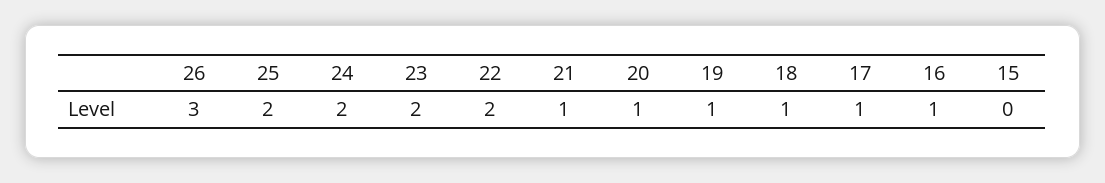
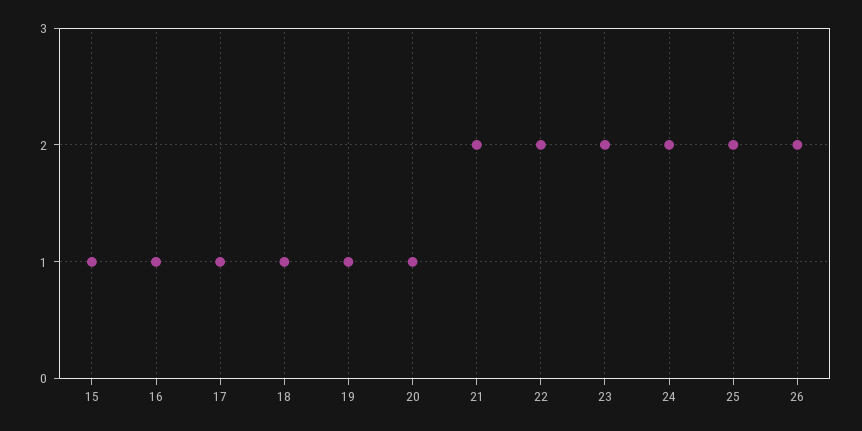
  {
-   "26": 3,
+   "26": 2,
    "25": 2,
    "24": 2,
    "23": 2,
    "22": 2,
-   "21": 1,
+   "21": 2,
    "20": 1,
    "19": 1,
    "18": 1,
    "17": 1,
    "16": 1,
-   "15": 0
+   "15": 1
  }

